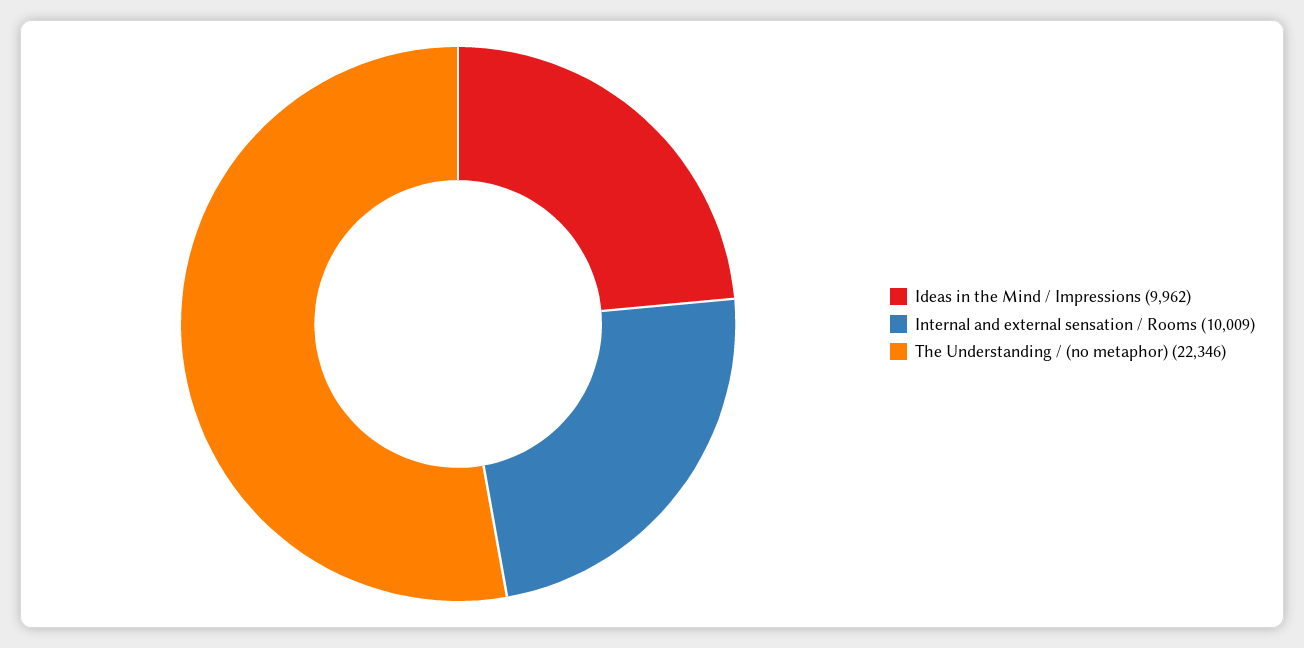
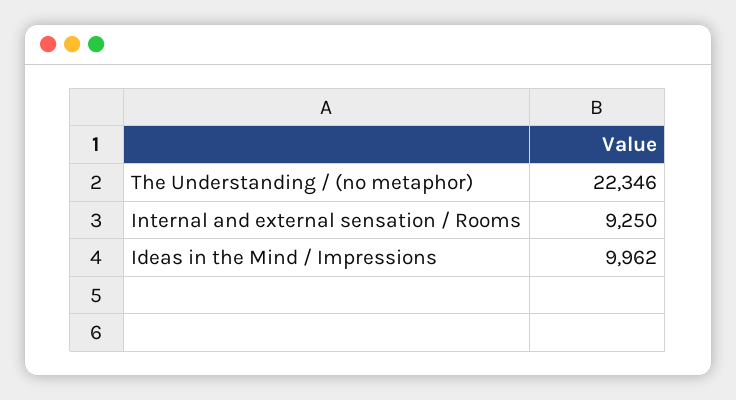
  {
    "Ideas in the Mind / Impressions": 9962,
-   "Internal and external sensation / Rooms": 10009,
+   "Internal and external sensation / Rooms": 9250,
    "The Understanding / (no metaphor)": 22346
  }

